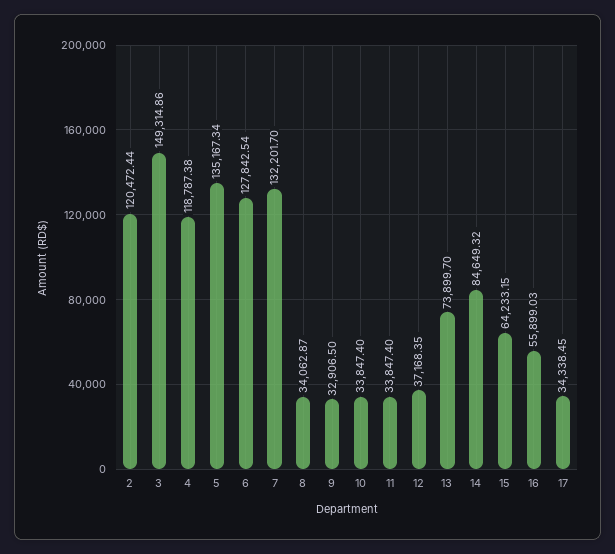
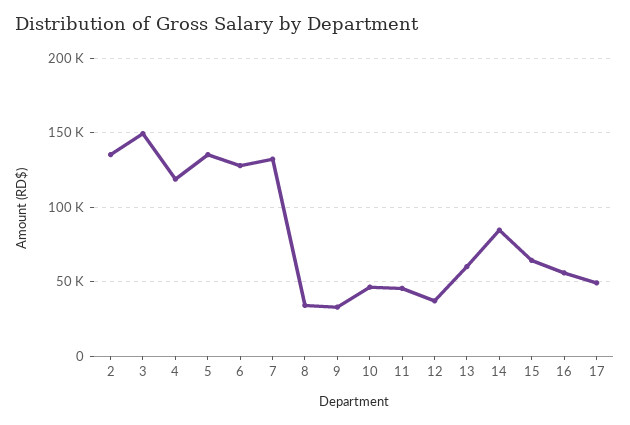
  {
-   "2": 120472.44,
+   "2": 135000,
    "3": 149314.86,
    "4": 118787.38,
    "5": 135167.34,
    "6": 127842.54,
    "7": 132201.7,
    "8": 34062.87,
    "9": 32906.5,
-   "10": 33847.4,
+   "10": 45000,
-   "11": 33847.4,
+   "11": 45000,
    "12": 37168.35,
-   "13": 73899.7,
+   "13": 60000,
    "14": 84649.32,
    "15": 64233.15,
    "16": 55899.03,
-   "17": 34338.45
+   "17": 50000
  }

